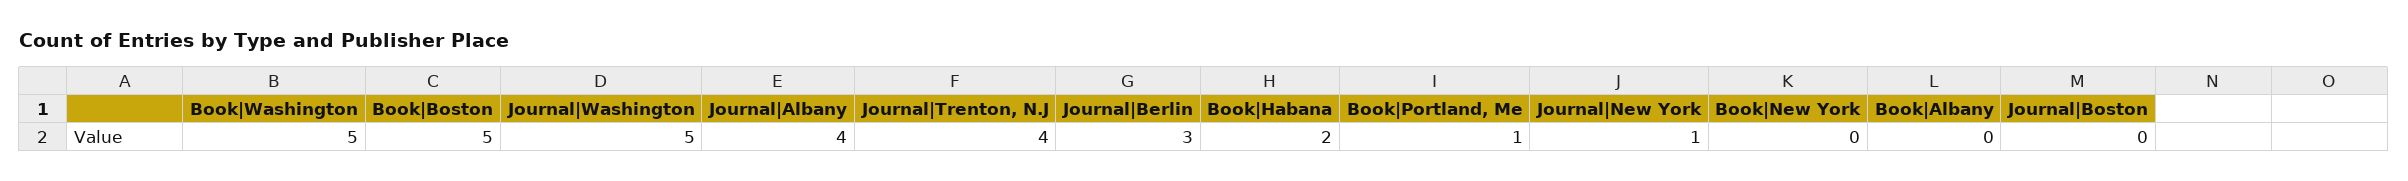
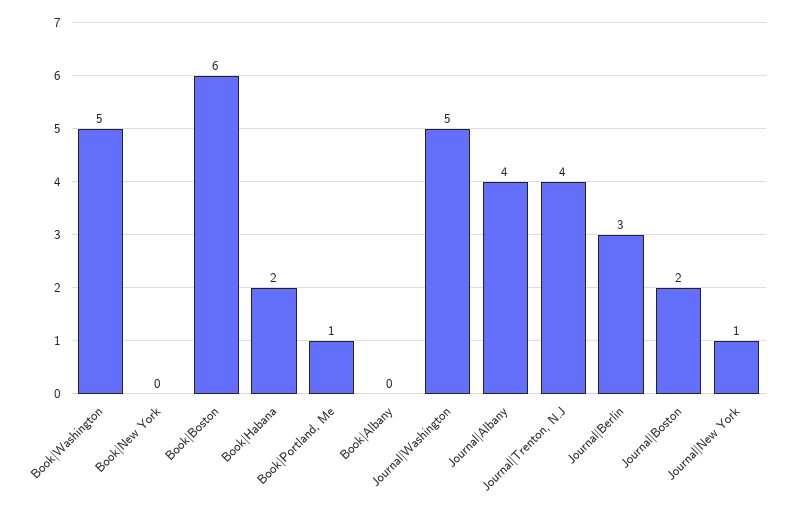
  {
    "Book|Washington": 5,
-   "Book|Boston": 5,
+   "Book|Boston": 6,
    "Journal|Washington": 5,
    "Journal|Albany": 4,
    "Journal|Trenton, N.J": 4,
    "Journal|Berlin": 3,
    "Book|Habana": 2,
    "Book|Portland, Me": 1,
    "Journal|New York": 1,
    "Book|New York": 0,
    "Book|Albany": 0,
-   "Journal|Boston": 0
+   "Journal|Boston": 2
  }

